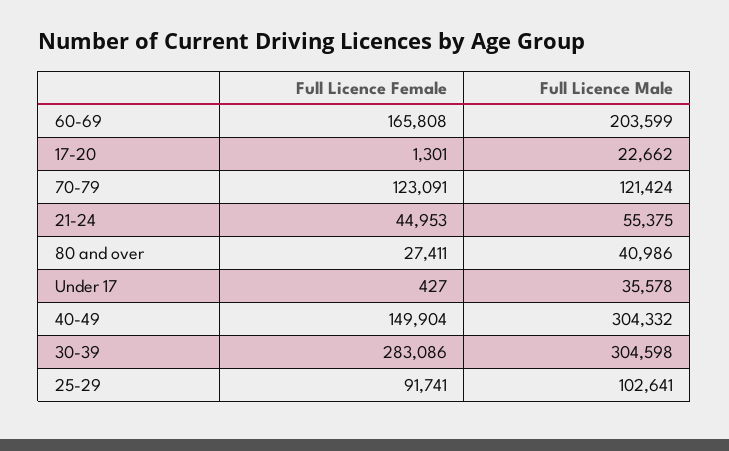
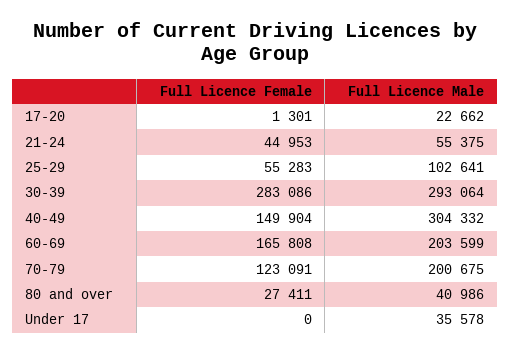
  {
    "Full Licence Female": {
      "60-69": 165808,
      "17-20": 1301,
      "70-79": 123091,
      "21-24": 44953,
      "80 and over": 27411,
-     "Under 17": 427,
+     "Under 17": 0,
      "40-49": 149904,
      "30-39": 283086,
-     "25-29": 91741
+     "25-29": 55283
    },
    "Full Licence Male": {
      "60-69": 203599,
      "17-20": 22662,
-     "70-79": 121424,
+     "70-79": 200675,
      "21-24": 55375,
      "80 and over": 40986,
      "Under 17": 35578,
      "40-49": 304332,
-     "30-39": 304598,
+     "30-39": 293064,
      "25-29": 102641
    }
  }

